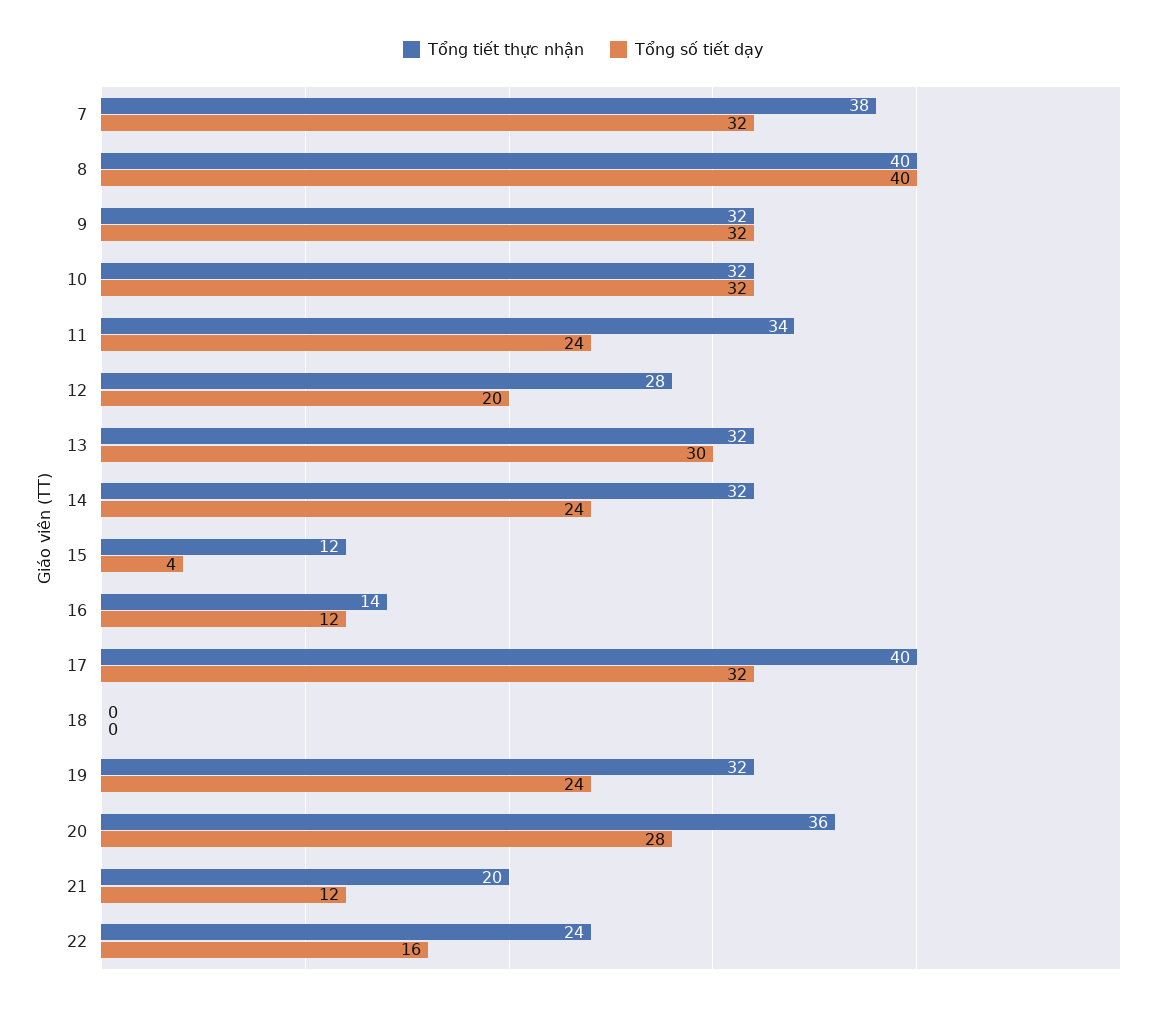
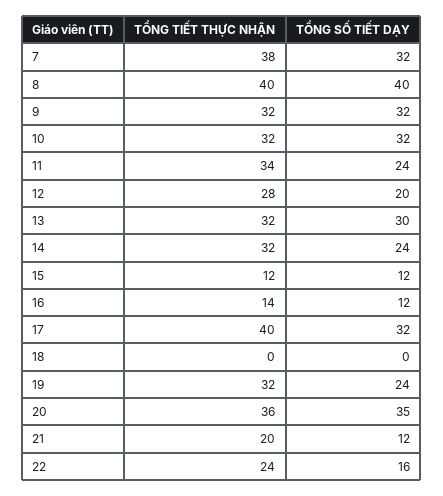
  {
    "Tổng tiết thực nhận": {
      "7": 38,
      "8": 40,
      "9": 32,
      "10": 32,
      "11": 34,
      "12": 28,
      "13": 32,
      "14": 32,
      "15": 12,
      "16": 14,
      "17": 40,
      "18": 0,
      "19": 32,
      "20": 36,
      "21": 20,
      "22": 24
    },
    "Tổng số tiết dạy": {
      "7": 32,
      "8": 40,
      "9": 32,
      "10": 32,
      "11": 24,
      "12": 20,
      "13": 30,
      "14": 24,
-     "15": 4,
+     "15": 12,
      "16": 12,
      "17": 32,
      "18": 0,
      "19": 24,
-     "20": 28,
+     "20": 35,
      "21": 12,
      "22": 16
    }
  }

